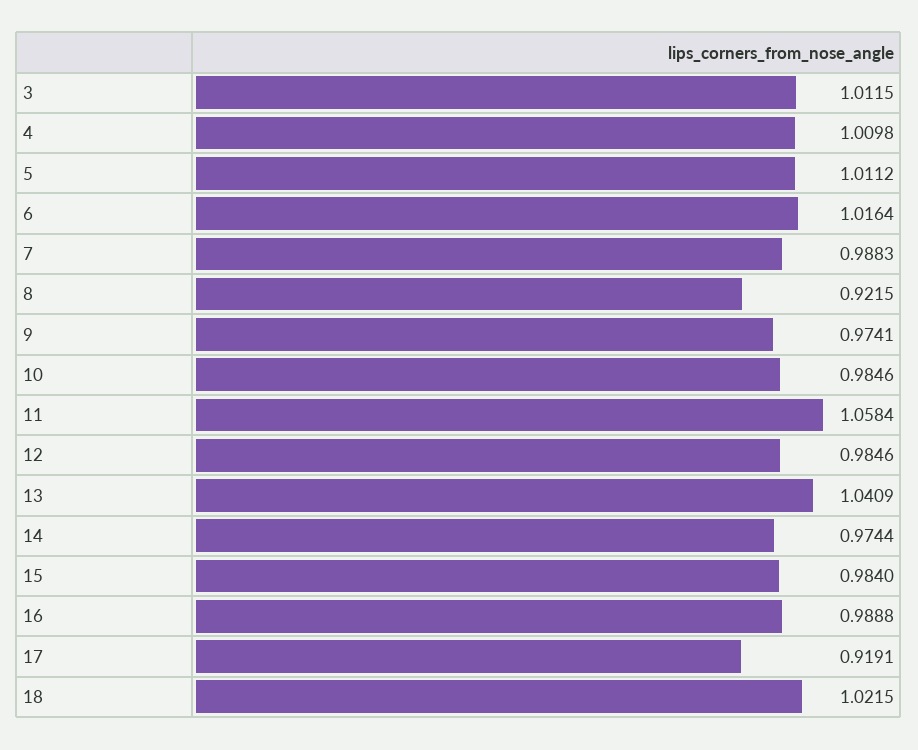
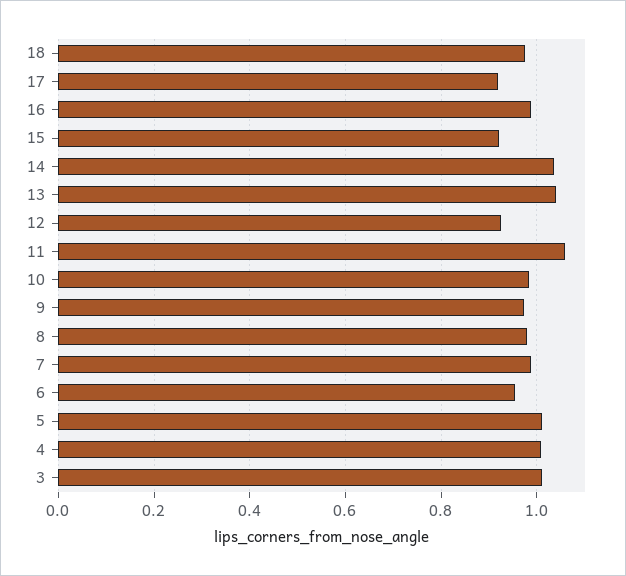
  {
    "3": 1.0115,
    "4": 1.0098,
    "5": 1.0112,
-   "6": 1.0164,
+   "6": 0.96,
    "7": 0.9883,
-   "8": 0.9215,
+   "8": 0.98,
    "9": 0.9741,
    "10": 0.9846,
    "11": 1.0584,
-   "12": 0.9846,
+   "12": 0.92,
    "13": 1.0409,
-   "14": 0.9744,
+   "14": 1.04,
-   "15": 0.984,
+   "15": 0.92,
    "16": 0.9888,
    "17": 0.9191,
-   "18": 1.0215
+   "18": 0.98
  }

